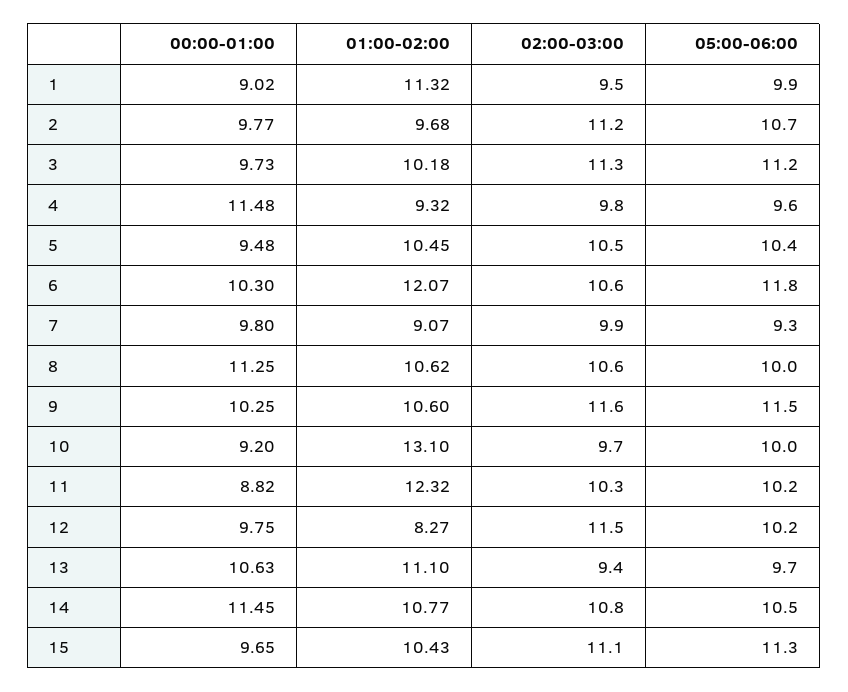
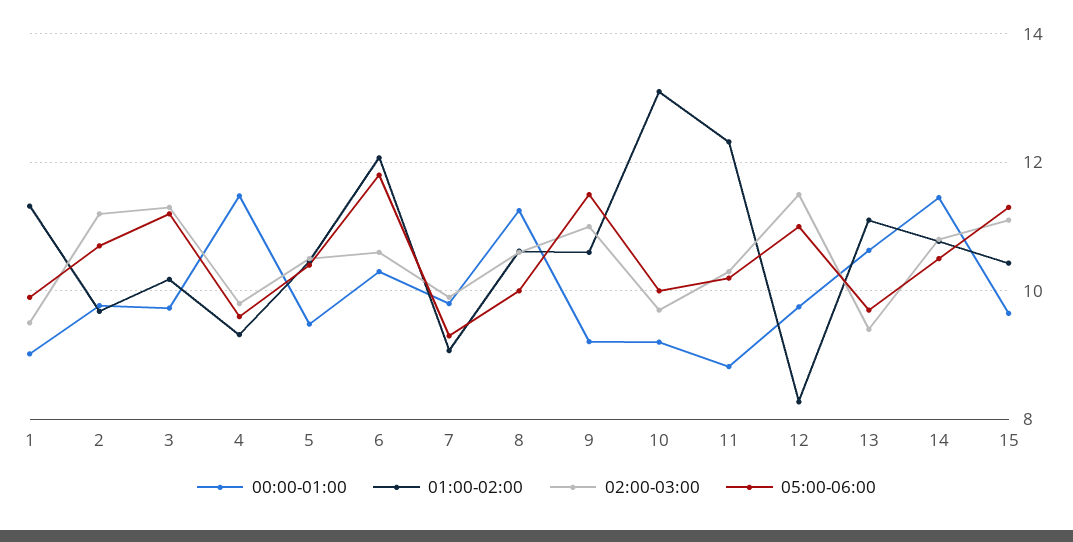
  {
    "00:00-01:00": {
      "1": 9.02,
      "2": 9.77,
      "3": 9.73,
      "4": 11.48,
      "5": 9.48,
      "6": 10.3,
      "7": 9.8,
      "8": 11.25,
-     "9": 10.25,
+     "9": 9.2,
      "10": 9.2,
      "11": 8.82,
      "12": 9.75,
      "13": 10.63,
      "14": 11.45,
      "15": 9.65
    },
    "01:00-02:00": {
      "1": 11.32,
      "2": 9.68,
      "3": 10.18,
      "4": 9.32,
      "5": 10.45,
      "6": 12.07,
      "7": 9.07,
      "8": 10.62,
      "9": 10.6,
      "10": 13.1,
      "11": 12.32,
      "12": 8.27,
      "13": 11.1,
      "14": 10.77,
      "15": 10.43
    },
    "02:00-03:00": {
      "1": 9.5,
      "2": 11.2,
      "3": 11.3,
      "4": 9.8,
      "5": 10.5,
      "6": 10.6,
      "7": 9.9,
      "8": 10.6,
-     "9": 11.6,
+     "9": 11,
      "10": 9.7,
      "11": 10.3,
      "12": 11.5,
      "13": 9.4,
      "14": 10.8,
      "15": 11.1
    },
    "05:00-06:00": {
      "1": 9.9,
      "2": 10.7,
      "3": 11.2,
      "4": 9.6,
      "5": 10.4,
      "6": 11.8,
      "7": 9.3,
      "8": 10,
      "9": 11.5,
      "10": 10,
      "11": 10.2,
-     "12": 10.2,
+     "12": 11,
      "13": 9.7,
      "14": 10.5,
      "15": 11.3
    }
  }

